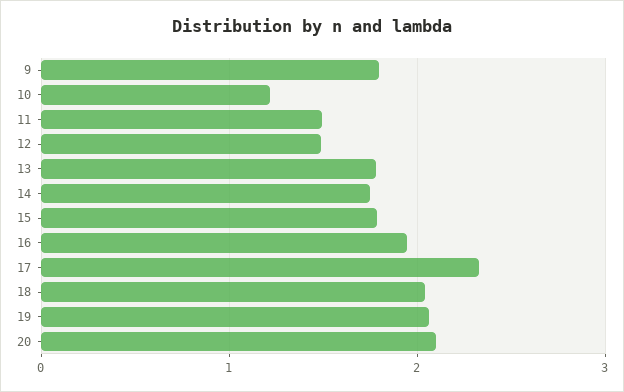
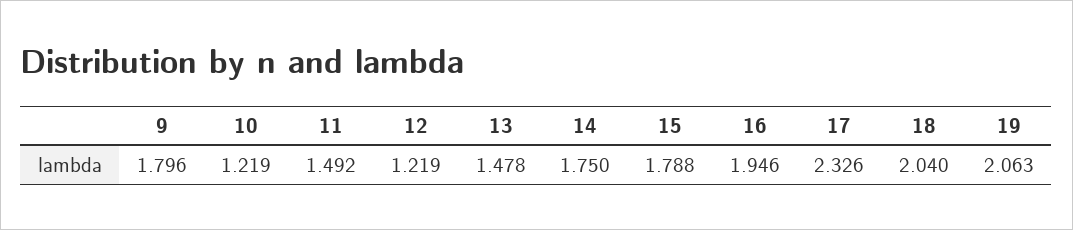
  {
    "9": 1.796,
    "10": 1.219,
    "11": 1.492,
-   "12": 1.5,
+   "12": 1.219,
-   "13": 1.8,
+   "13": 1.478,
    "14": 1.75,
    "15": 1.788,
    "16": 1.946,
    "17": 2.326,
    "18": 2.04,
-   "19": 2.063,
+   "19": 2.063
-   "20": 2.1
  }

